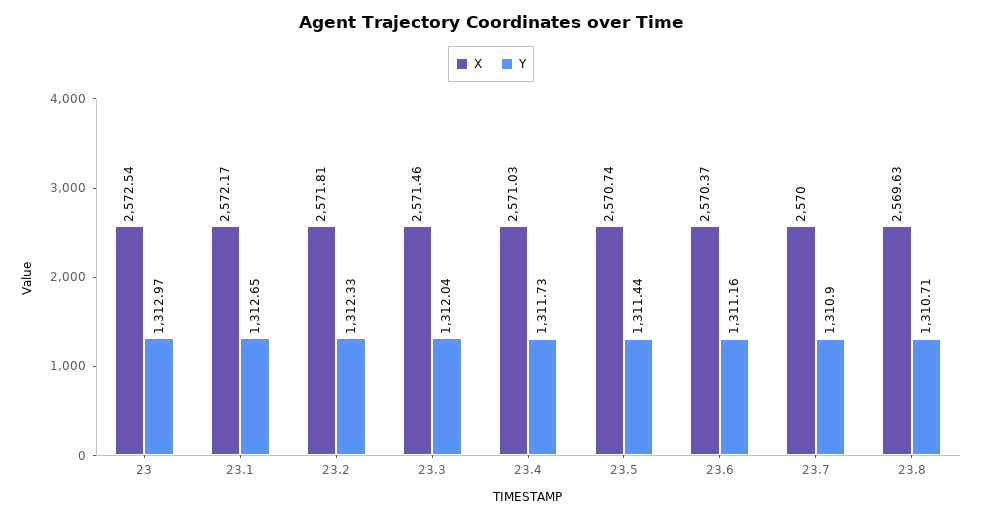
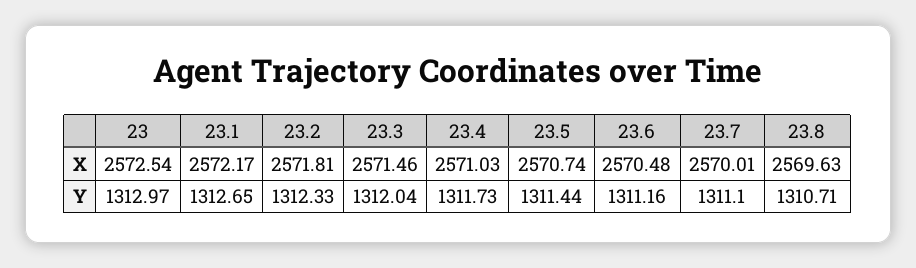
  {
    "X": {
      "23": 2572.54,
      "23.1": 2572.17,
      "23.2": 2571.81,
      "23.3": 2571.46,
      "23.4": 2571.03,
      "23.5": 2570.74,
-     "23.6": 2570.37,
+     "23.6": 2570.48,
-     "23.7": 2570,
+     "23.7": 2570.01,
      "23.8": 2569.63
    },
    "Y": {
      "23": 1312.97,
      "23.1": 1312.65,
      "23.2": 1312.33,
      "23.3": 1312.04,
      "23.4": 1311.73,
      "23.5": 1311.44,
      "23.6": 1311.16,
-     "23.7": 1310.9,
+     "23.7": 1311.1,
      "23.8": 1310.71
    }
  }

